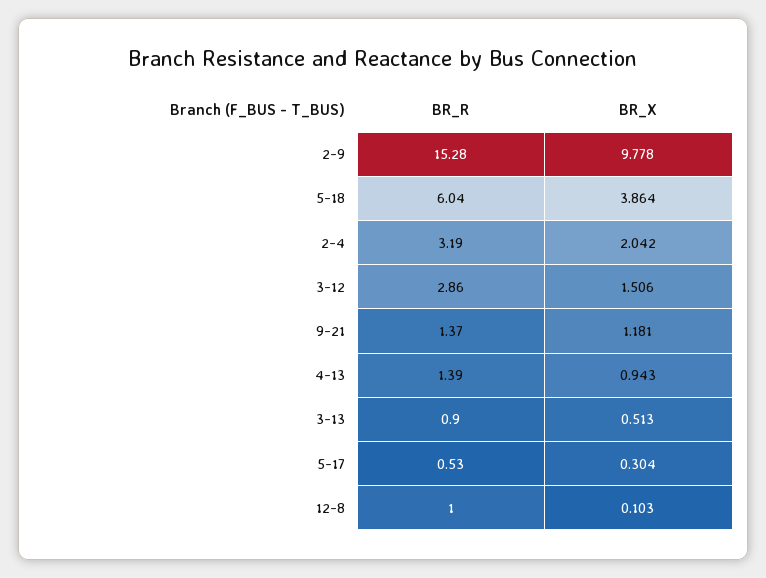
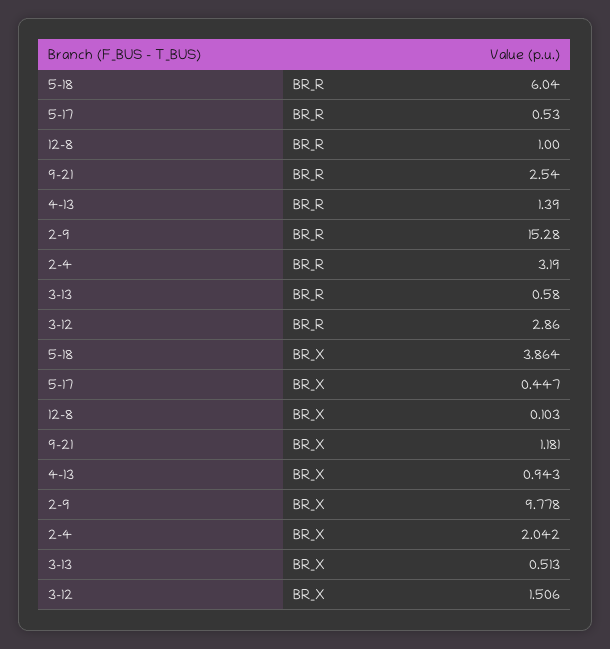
  {
    "BR_R": {
      "2-9": 15.28,
      "5-18": 6.04,
      "2-4": 3.19,
      "3-12": 2.86,
-     "9-21": 1.37,
+     "9-21": 2.54,
      "4-13": 1.39,
-     "3-13": 0.9,
+     "3-13": 0.58,
      "5-17": 0.53,
      "12-8": 1
    },
    "BR_X": {
      "2-9": 9.778,
      "5-18": 3.864,
      "2-4": 2.042,
      "3-12": 1.506,
      "9-21": 1.181,
      "4-13": 0.943,
      "3-13": 0.513,
-     "5-17": 0.304,
+     "5-17": 0.447,
      "12-8": 0.103
    }
  }

